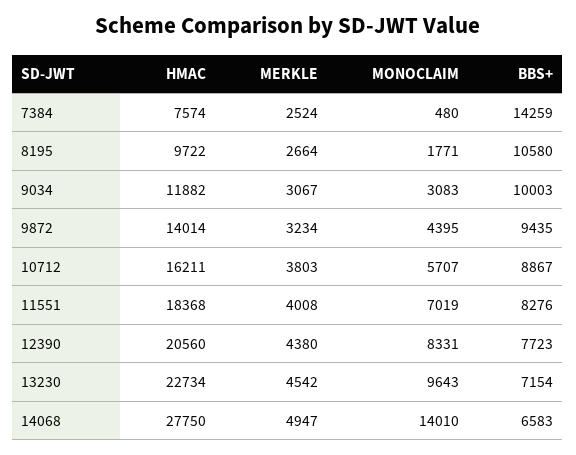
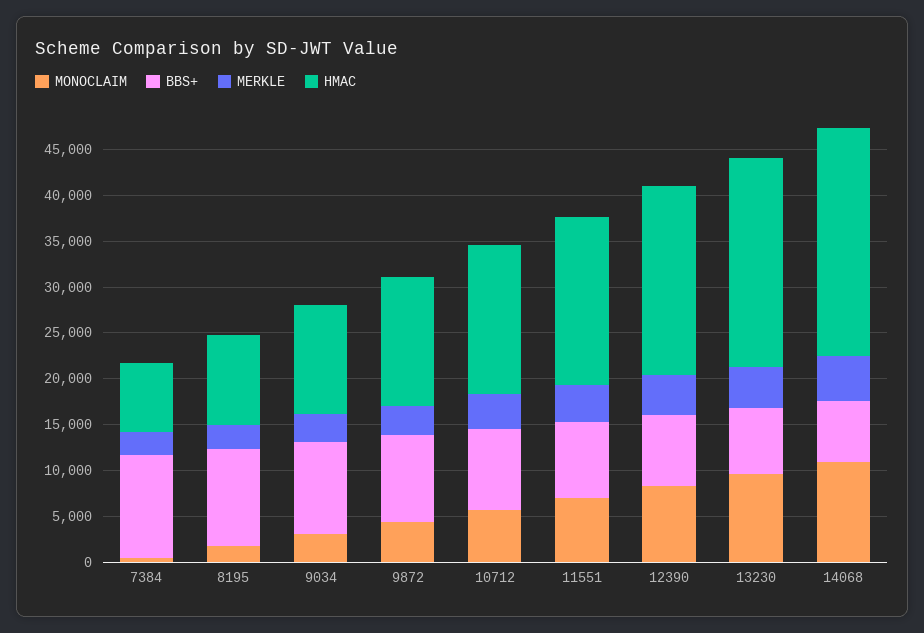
  {
    "HMAC": {
      "7384": 7574,
      "8195": 9722,
      "9034": 11882,
      "9872": 14014,
      "10712": 16211,
      "11551": 18368,
      "12390": 20560,
      "13230": 22734,
-     "14068": 27750
+     "14068": 25000
    },
    "MERKLE": {
      "7384": 2524,
      "8195": 2664,
      "9034": 3067,
      "9872": 3234,
      "10712": 3803,
      "11551": 4008,
      "12390": 4380,
      "13230": 4542,
      "14068": 4947
    },
    "MONOCLAIM": {
      "7384": 480,
      "8195": 1771,
      "9034": 3083,
      "9872": 4395,
      "10712": 5707,
      "11551": 7019,
      "12390": 8331,
      "13230": 9643,
-     "14068": 14010
+     "14068": 11000
    },
    "BBS+": {
-     "7384": 14259,
+     "7384": 11000,
      "8195": 10580,
      "9034": 10003,
      "9872": 9435,
      "10712": 8867,
      "11551": 8276,
      "12390": 7723,
      "13230": 7154,
      "14068": 6583
    }
  }

